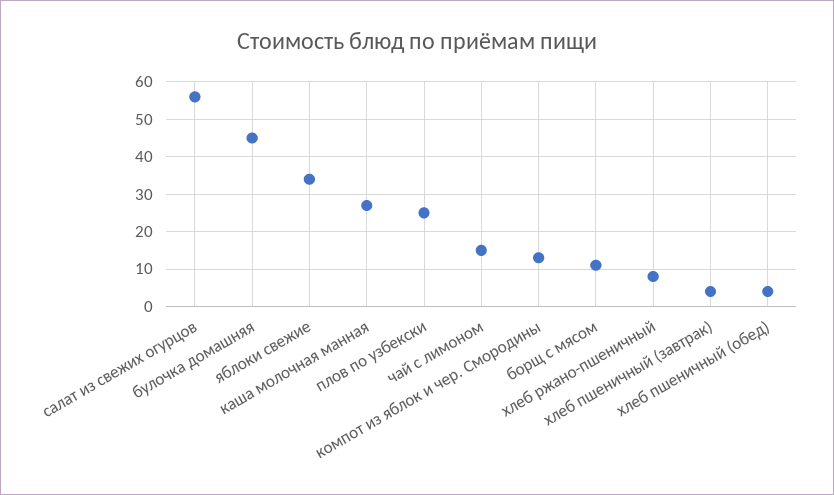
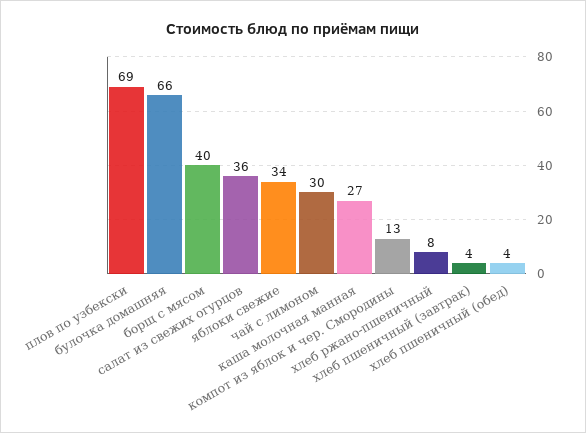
  {
-   "салат из свежих огурцов": 55,
+   "салат из свежих огурцов": 36,
-   "булочка домашняя": 45,
+   "булочка домашняя": 66,
    "яблоки свежие": 34,
    "каша молочная манная": 27,
-   "плов по узбекски": 25,
+   "плов по узбекски": 69,
-   "чай с лимоном": 15,
+   "чай с лимоном": 30,
    "компот из яблок и чер. Смородины": 13,
-   "борщ с мясом": 10,
+   "борщ с мясом": 40,
    "хлеб ржано-пшеничный": 8,
    "хлеб пшеничный (завтрак)": 4,
    "хлеб пшеничный (обед)": 4
  }

